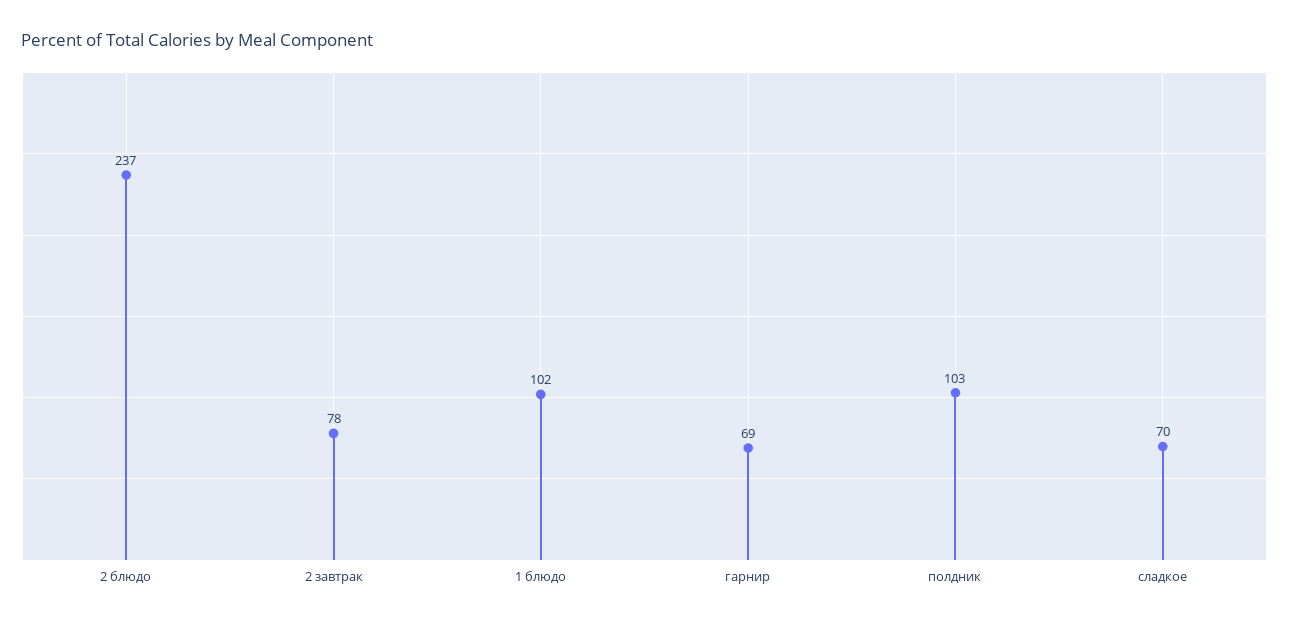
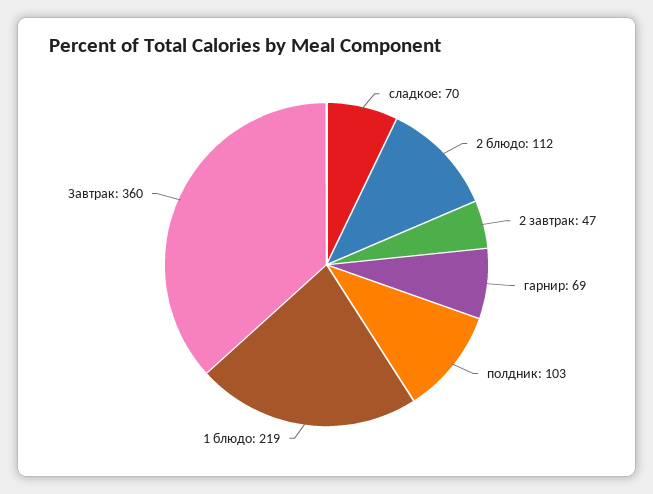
  {
-   "2 блюдо": 237,
+   "2 блюдо": 112,
-   "2 завтрак": 78,
+   "2 завтрак": 47,
-   "1 блюдо": 102,
+   "1 блюдо": 219,
    "гарнир": 69,
    "полдник": 103,
-   "сладкое": 70
+   "сладкое": 70,
+   "Завтрак": 360
  }

